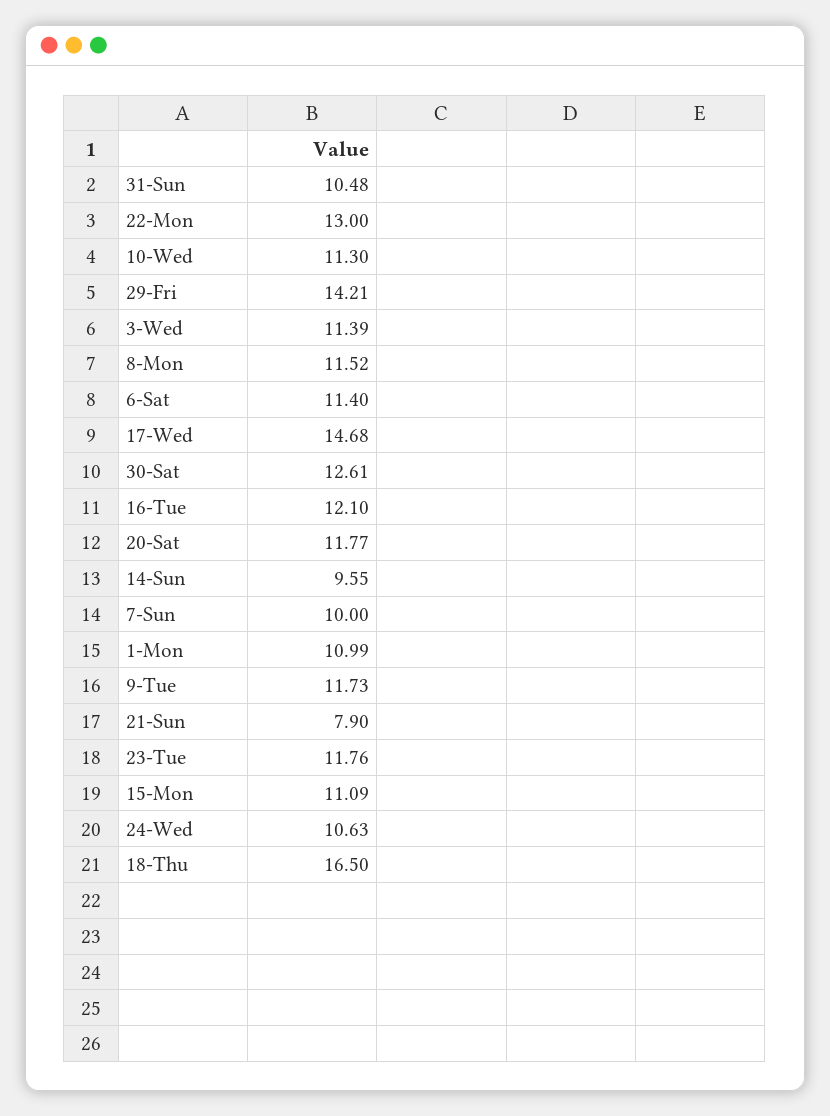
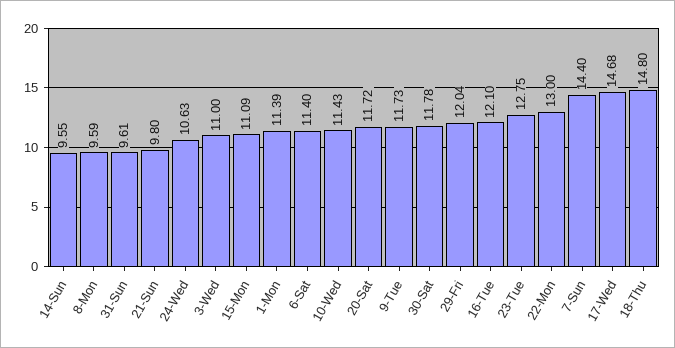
  {
-   "31-Sun": 10.48,
+   "31-Sun": 9.61,
    "22-Mon": 13,
-   "10-Wed": 11.3,
+   "10-Wed": 11.43,
-   "29-Fri": 14.21,
+   "29-Fri": 12.04,
-   "3-Wed": 11.39,
+   "3-Wed": 11,
-   "8-Mon": 11.52,
+   "8-Mon": 9.59,
    "6-Sat": 11.4,
    "17-Wed": 14.68,
-   "30-Sat": 12.61,
+   "30-Sat": 11.78,
    "16-Tue": 12.1,
-   "20-Sat": 11.77,
+   "20-Sat": 11.72,
    "14-Sun": 9.55,
-   "7-Sun": 10,
+   "7-Sun": 14.4,
-   "1-Mon": 10.99,
+   "1-Mon": 11.39,
    "9-Tue": 11.73,
-   "21-Sun": 7.9,
+   "21-Sun": 9.8,
-   "23-Tue": 11.76,
+   "23-Tue": 12.75,
    "15-Mon": 11.09,
    "24-Wed": 10.63,
-   "18-Thu": 16.5
+   "18-Thu": 14.8
  }

